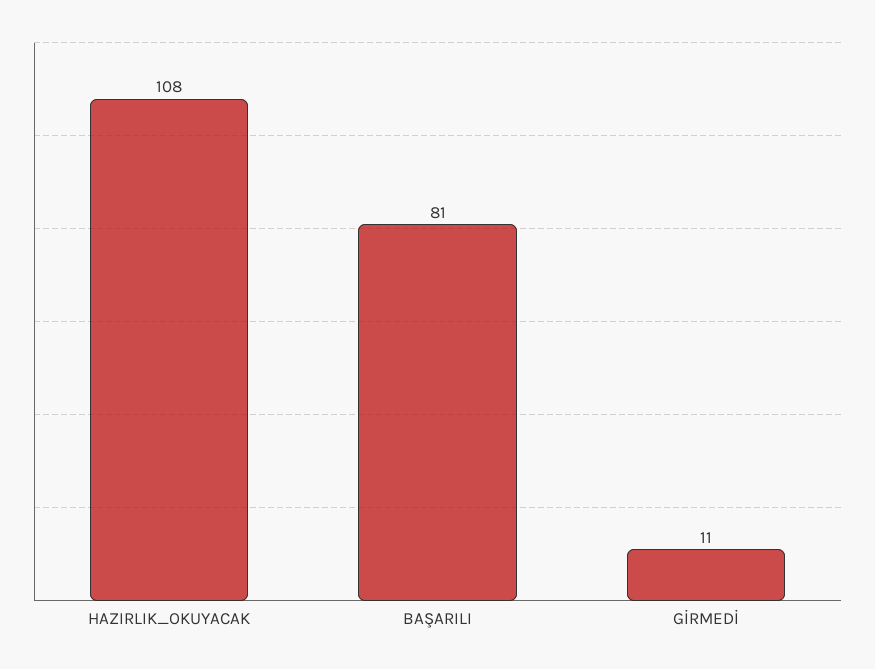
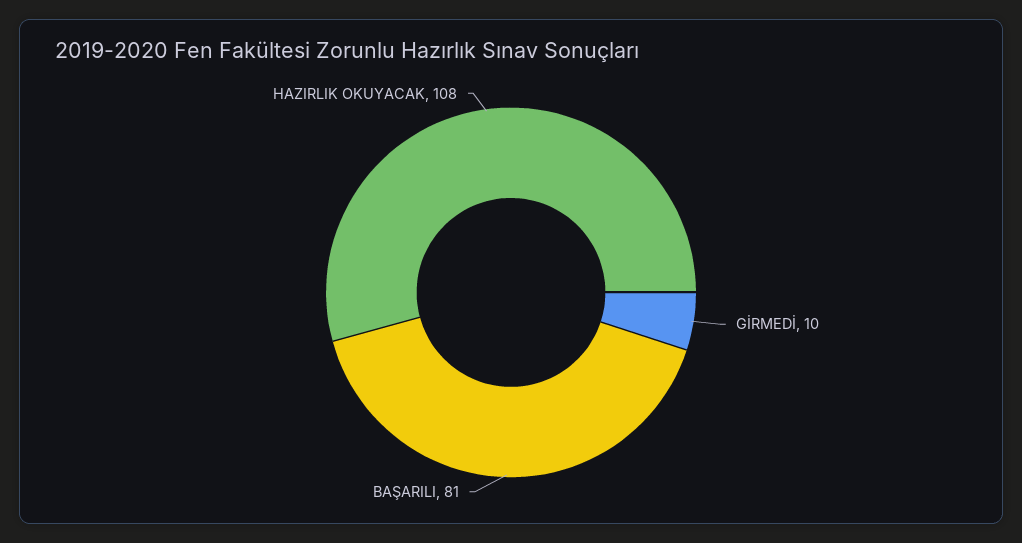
  {
    "HAZIRLIK_OKUYACAK": 108,
    "BAŞARILI": 81,
-   "GİRMEDİ": 11
+   "GİRMEDİ": 10
  }

